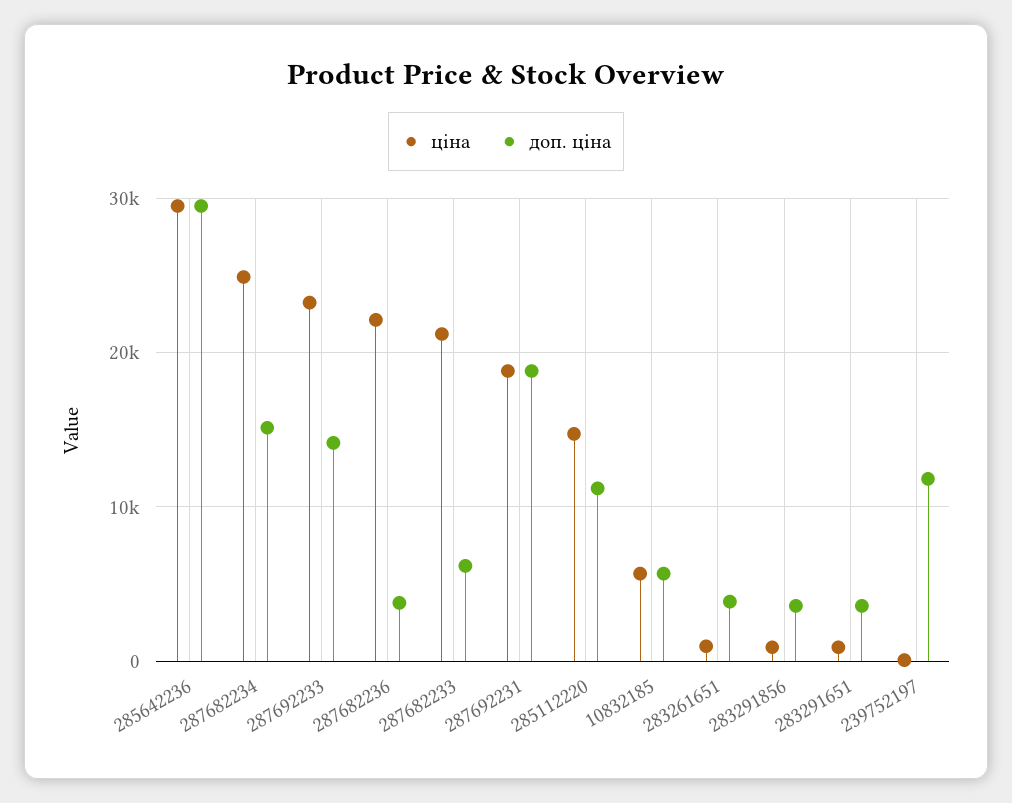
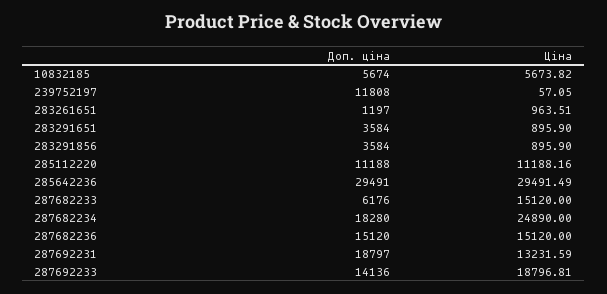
  {
    "ціна": {
      "285642236": 29491.49,
      "287682234": 24890,
-     "287692233": 23000,
+     "287692233": 18796.81,
-     "287682236": 22000,
+     "287682236": 15120,
-     "287682233": 21000,
+     "287682233": 15120,
-     "287692231": 19000,
+     "287692231": 13231.59,
-     "285112220": 15000,
+     "285112220": 11188.16,
      "10832185": 5673.82,
      "283261651": 963.51,
      "283291856": 895.9,
      "283291651": 895.9,
      "239752197": 57.05
    },
    "доп. ціна": {
      "285642236": 29491,
-     "287682234": 15000,
+     "287682234": 18280,
      "287692233": 14136,
-     "287682236": 4000,
+     "287682236": 15120,
      "287682233": 6176,
      "287692231": 18797,
      "285112220": 11188,
      "10832185": 5674,
-     "283261651": 4000,
+     "283261651": 1197,
      "283291856": 3584,
      "283291651": 3584,
      "239752197": 11808
    }
  }

